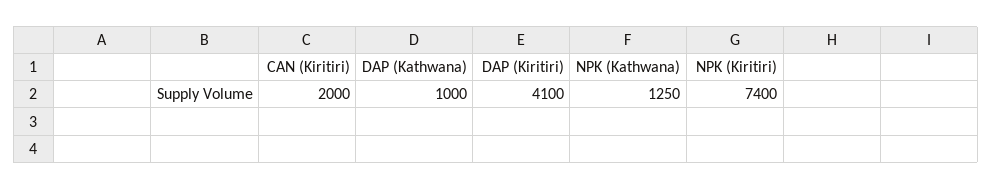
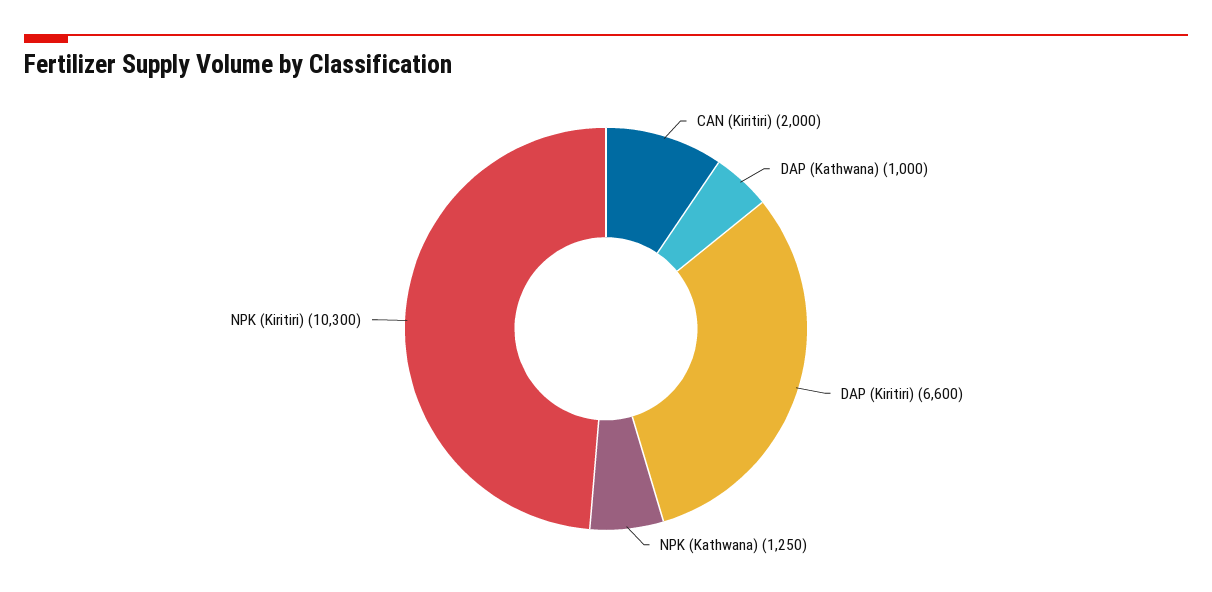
  {
    "CAN (Kiritiri)": 2000,
    "DAP (Kathwana)": 1000,
-   "DAP (Kiritiri)": 4100,
+   "DAP (Kiritiri)": 6600,
    "NPK (Kathwana)": 1250,
-   "NPK (Kiritiri)": 7400
+   "NPK (Kiritiri)": 10300
  }

